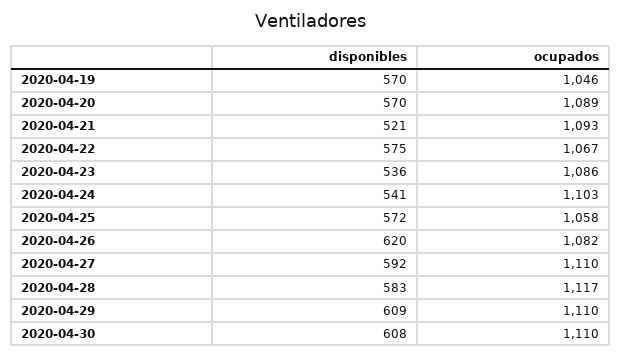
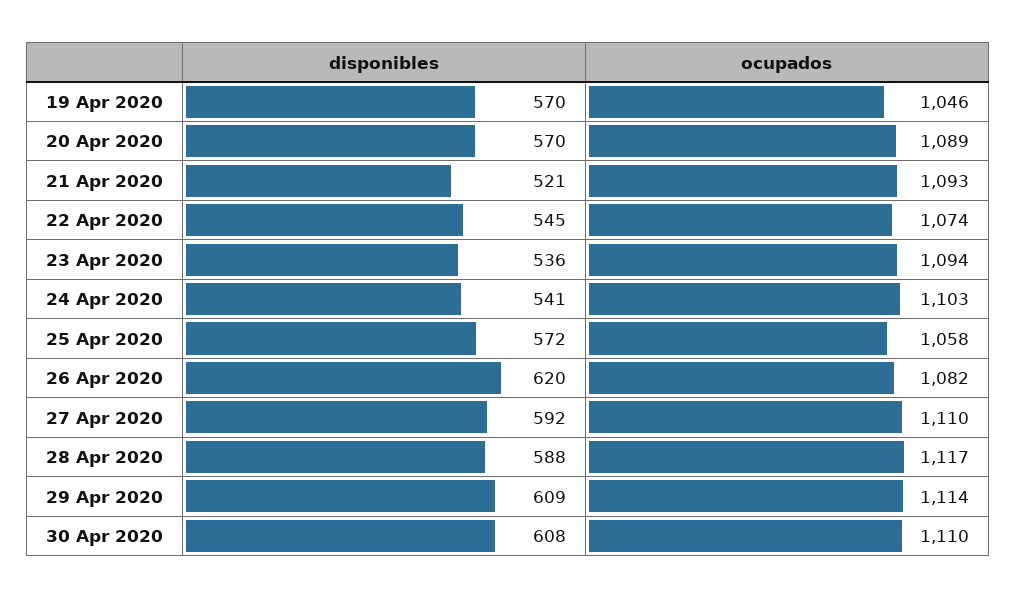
  {
    "disponibles": {
      "2020-04-19": 570,
      "2020-04-20": 570,
      "2020-04-21": 521,
-     "2020-04-22": 575,
+     "2020-04-22": 545,
      "2020-04-23": 536,
      "2020-04-24": 541,
      "2020-04-25": 572,
      "2020-04-26": 620,
      "2020-04-27": 592,
-     "2020-04-28": 583,
+     "2020-04-28": 588,
      "2020-04-29": 609,
      "2020-04-30": 608
    },
    "ocupados": {
      "2020-04-19": 1046,
      "2020-04-20": 1089,
      "2020-04-21": 1093,
-     "2020-04-22": 1067,
+     "2020-04-22": 1074,
-     "2020-04-23": 1086,
+     "2020-04-23": 1094,
      "2020-04-24": 1103,
      "2020-04-25": 1058,
      "2020-04-26": 1082,
      "2020-04-27": 1110,
      "2020-04-28": 1117,
-     "2020-04-29": 1110,
+     "2020-04-29": 1114,
      "2020-04-30": 1110
    }
  }

